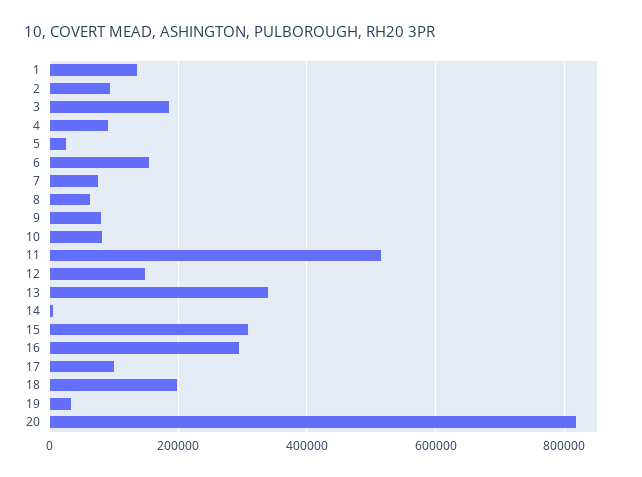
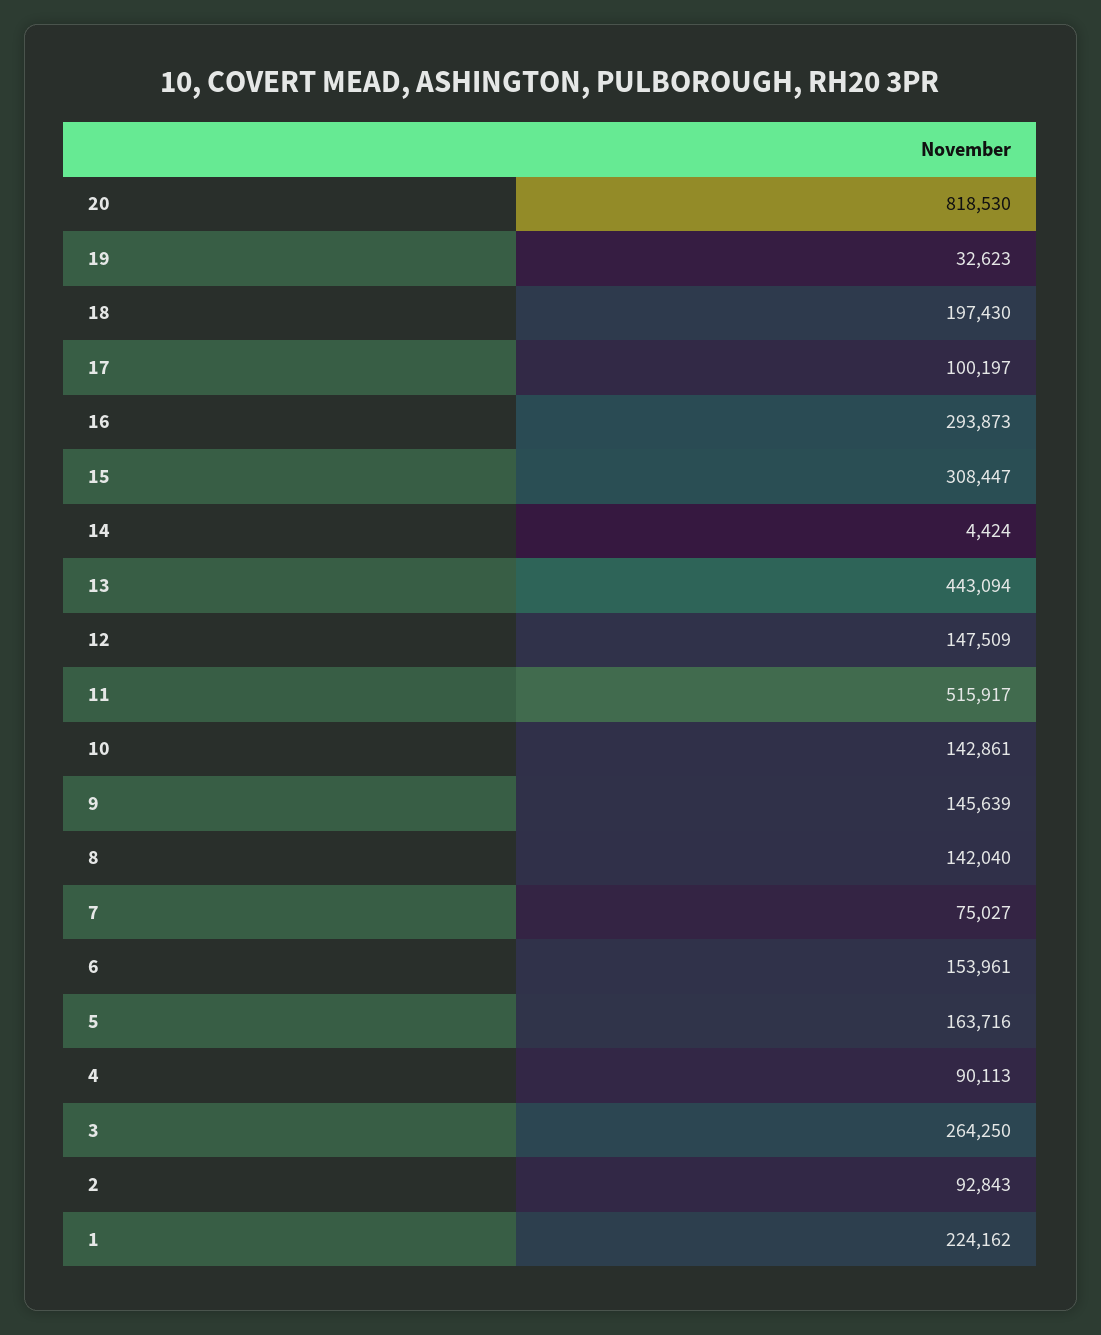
  {
-   "1": 140000,
+   "1": 224162,
    "2": 92843,
-   "3": 180000,
+   "3": 264250,
    "4": 90113,
-   "5": 20000,
+   "5": 163716,
    "6": 153961,
    "7": 75027,
-   "8": 60000,
+   "8": 142040,
-   "9": 80000,
+   "9": 145639,
-   "10": 80000,
+   "10": 142861,
    "11": 515917,
    "12": 147509,
-   "13": 340000,
+   "13": 443094,
    "14": 4424,
    "15": 308447,
    "16": 293873,
    "17": 100197,
    "18": 197430,
    "19": 32623,
    "20": 818530
  }

